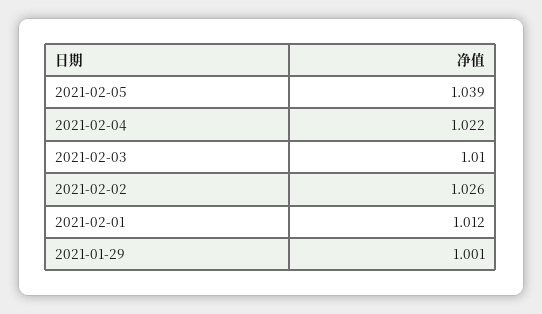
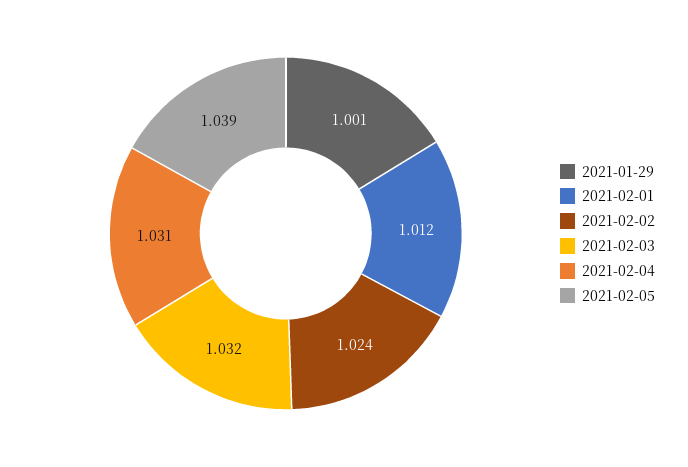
  {
    "2021-02-05": 1.039,
-   "2021-02-04": 1.022,
+   "2021-02-04": 1.031,
-   "2021-02-03": 1.01,
+   "2021-02-03": 1.032,
-   "2021-02-02": 1.026,
+   "2021-02-02": 1.024,
    "2021-02-01": 1.012,
    "2021-01-29": 1.001
  }

